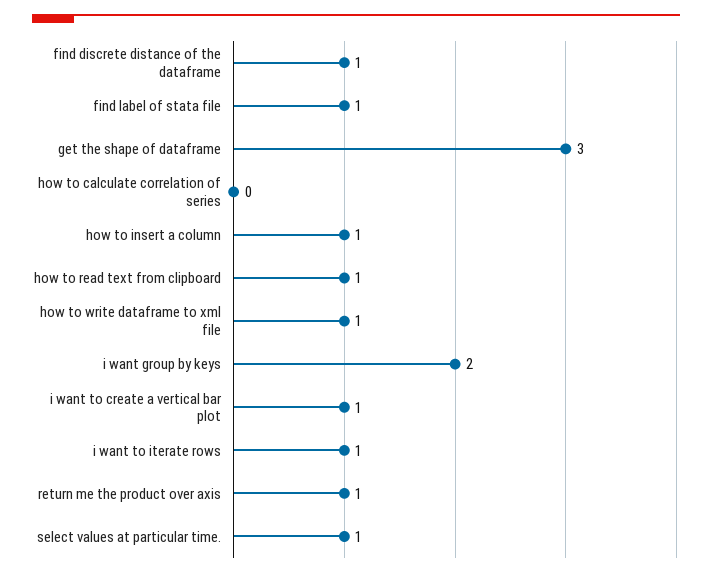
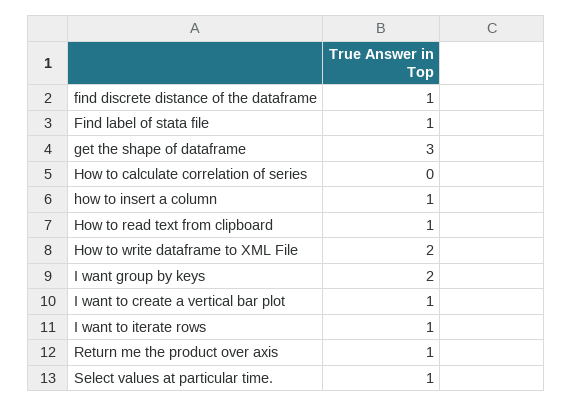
  {
    "find discrete distance of the dataframe": 1,
    "find label of stata file": 1,
    "get the shape of dataframe": 3,
    "how to calculate correlation of series": 0,
    "how to insert a column": 1,
    "how to read text from clipboard": 1,
-   "how to write dataframe to xml file": 1,
+   "how to write dataframe to xml file": 2,
    "i want group by keys": 2,
    "i want to create a vertical bar plot": 1,
    "i want to iterate rows": 1,
    "return me the product over axis": 1,
    "select values at particular time.": 1
  }

